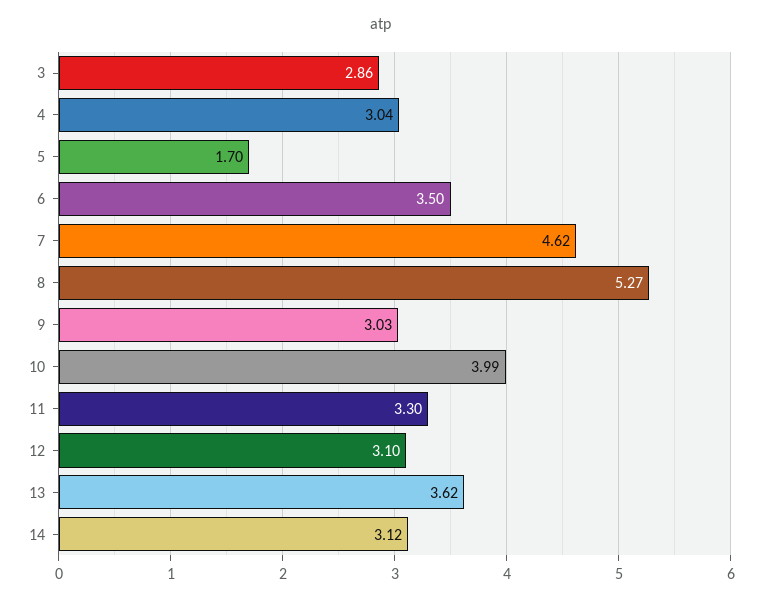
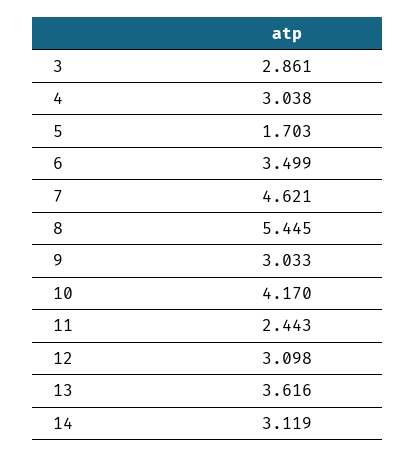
  {
    "3": 2.861,
    "4": 3.038,
    "5": 1.703,
    "6": 3.499,
    "7": 4.621,
-   "8": 5.27,
+   "8": 5.445,
    "9": 3.033,
-   "10": 3.99,
+   "10": 4.17,
-   "11": 3.3,
+   "11": 2.443,
    "12": 3.098,
    "13": 3.616,
    "14": 3.119
  }

